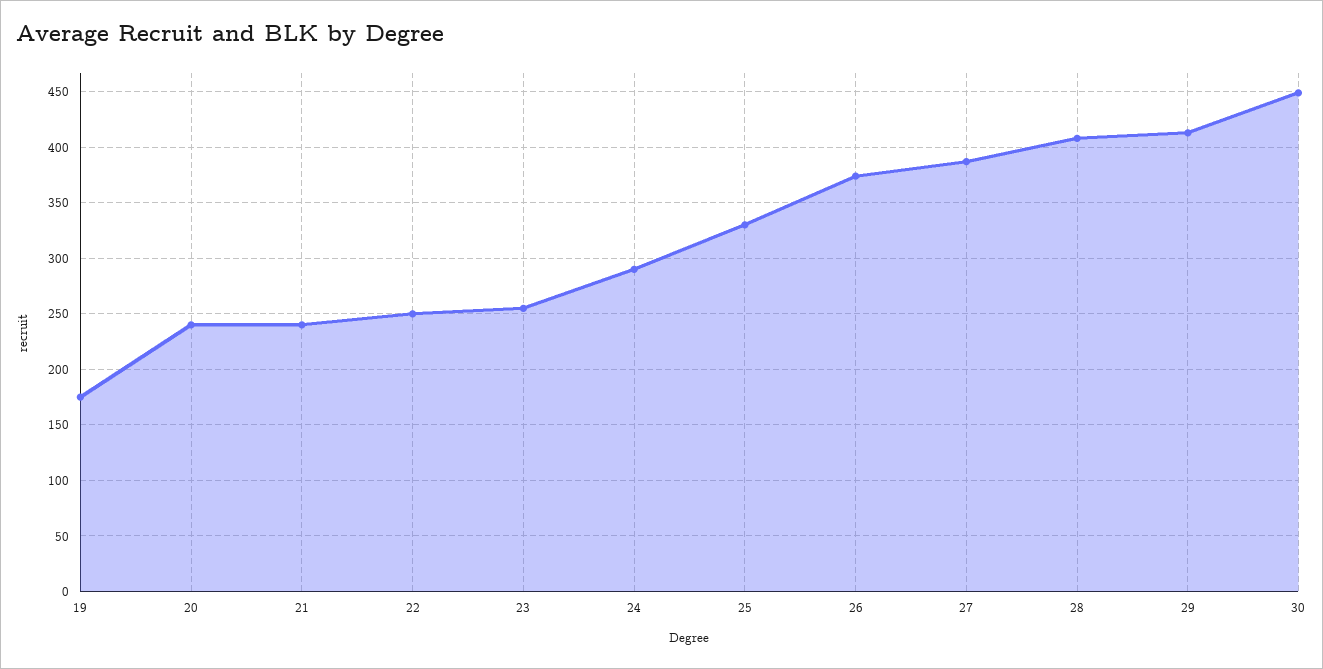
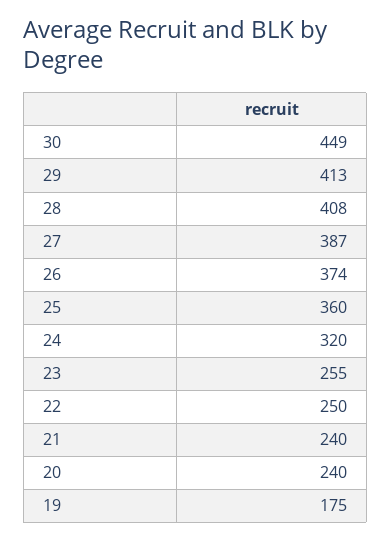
  {
    "19": 175,
    "20": 240,
    "21": 240,
    "22": 250,
    "23": 255,
-   "24": 290,
+   "24": 320,
-   "25": 330,
+   "25": 360,
    "26": 374,
    "27": 387,
    "28": 408,
    "29": 413,
    "30": 449
  }

